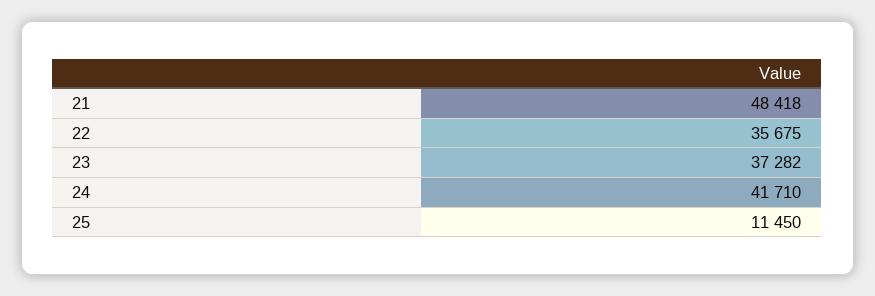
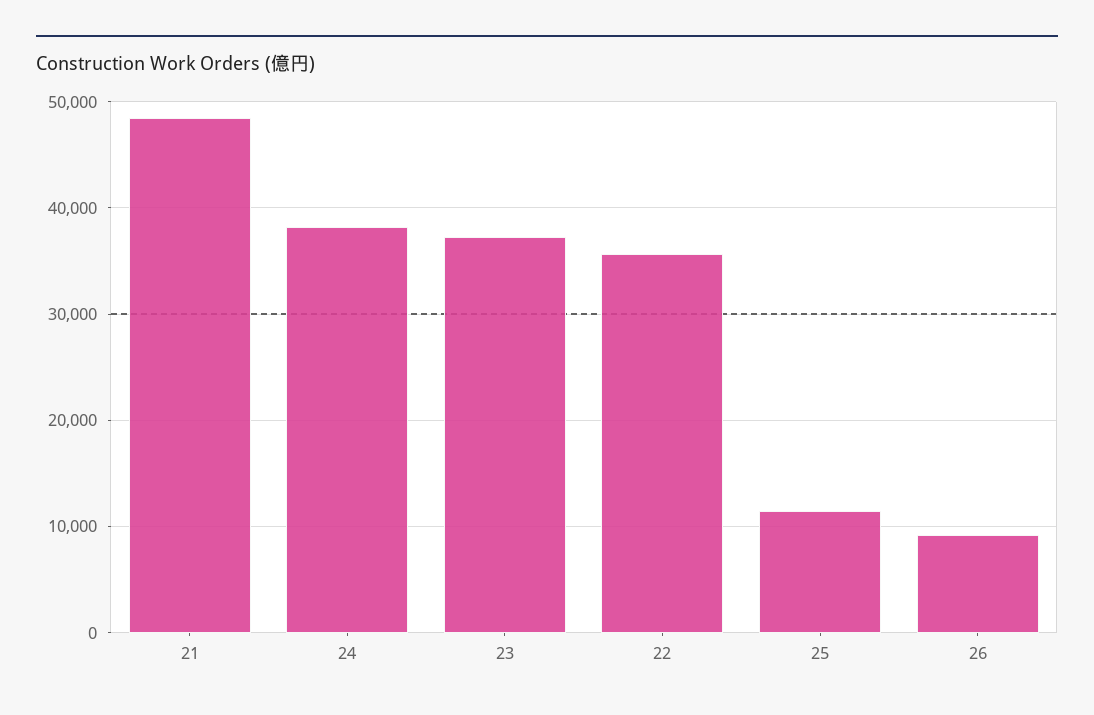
  {
    "21": 48418,
    "22": 35675,
    "23": 37282,
-   "24": 41710,
+   "24": 38000,
-   "25": 11450
+   "25": 11450,
+   "26": 9000
  }

